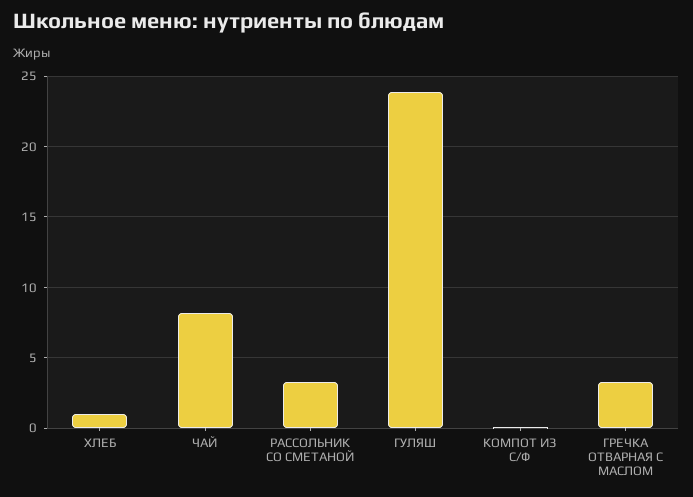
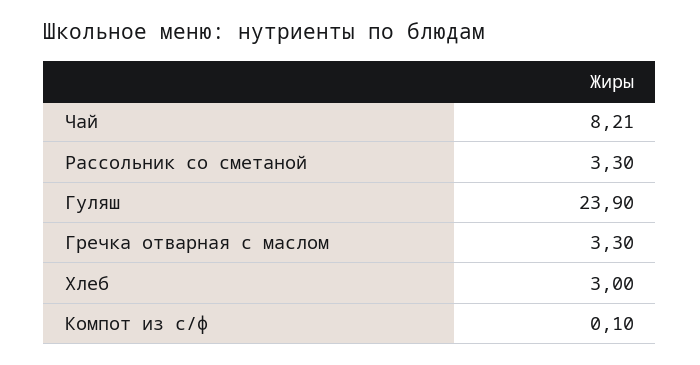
  {
-   "ХЛЕБ": 1,
+   "ХЛЕБ": 3,
    "ЧАЙ": 8.21,
    "РАССОЛЬНИК СО СМЕТАНОЙ": 3.3,
    "ГУЛЯШ": 23.9,
    "КОМПОТ ИЗ С/Ф": 0.1,
    "ГРЕЧКА ОТВАРНАЯ С МАСЛОМ": 3.3
  }

